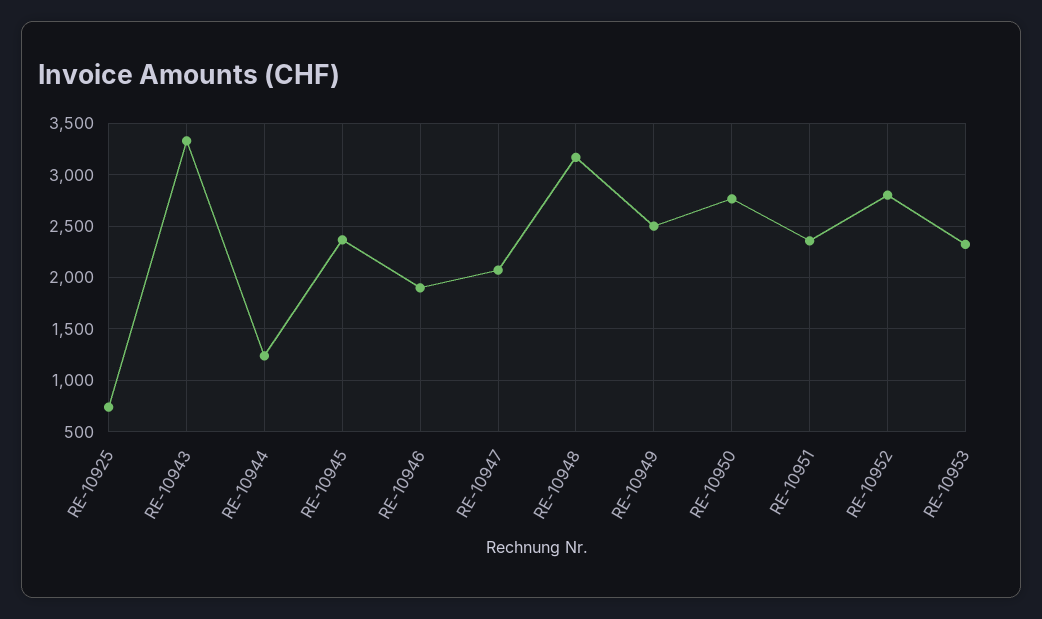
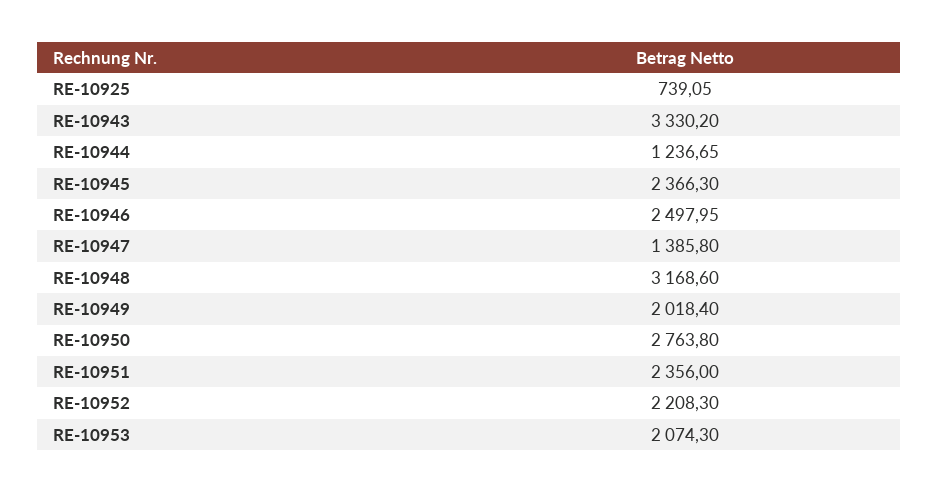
  {
    "RE-10925": 739.05,
    "RE-10943": 3330.2,
    "RE-10944": 1236.65,
    "RE-10945": 2366.3,
-   "RE-10946": 1900,
+   "RE-10946": 2497.95,
-   "RE-10947": 2100,
+   "RE-10947": 1385.8,
    "RE-10948": 3168.6,
-   "RE-10949": 2500,
+   "RE-10949": 2018.4,
    "RE-10950": 2763.8,
    "RE-10951": 2356,
-   "RE-10952": 2800,
+   "RE-10952": 2208.3,
-   "RE-10953": 2300
+   "RE-10953": 2074.3
  }

